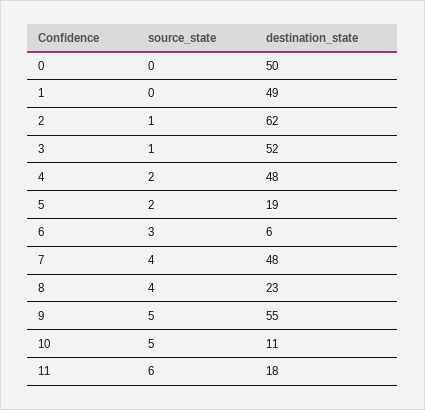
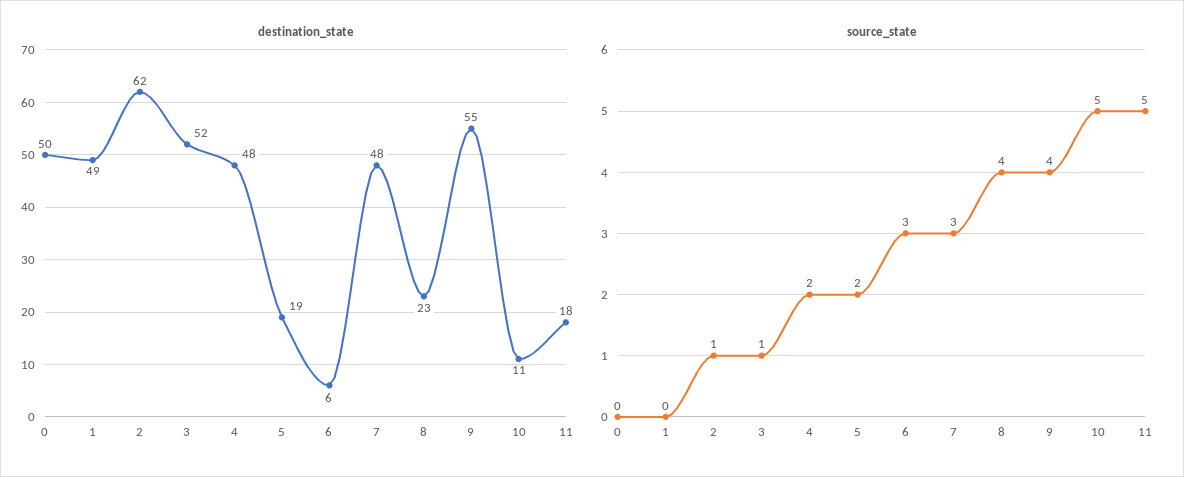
  {
    "source_state": {
      "0": 0,
      "1": 0,
      "2": 1,
      "3": 1,
      "4": 2,
      "5": 2,
      "6": 3,
-     "7": 4,
+     "7": 3,
      "8": 4,
-     "9": 5,
+     "9": 4,
      "10": 5,
-     "11": 6
+     "11": 5
    },
    "destination_state": {
      "0": 50,
      "1": 49,
      "2": 62,
      "3": 52,
      "4": 48,
      "5": 19,
      "6": 6,
      "7": 48,
      "8": 23,
      "9": 55,
      "10": 11,
      "11": 18
    }
  }

